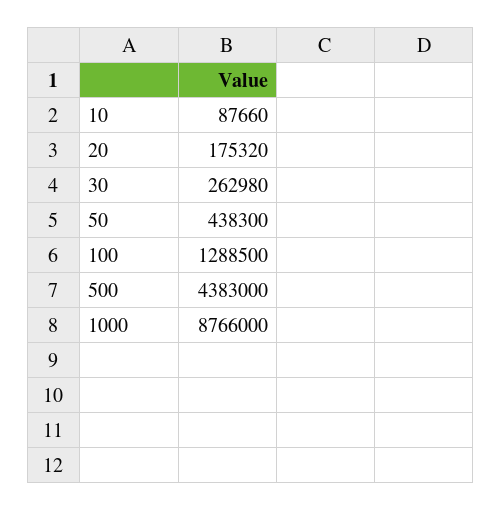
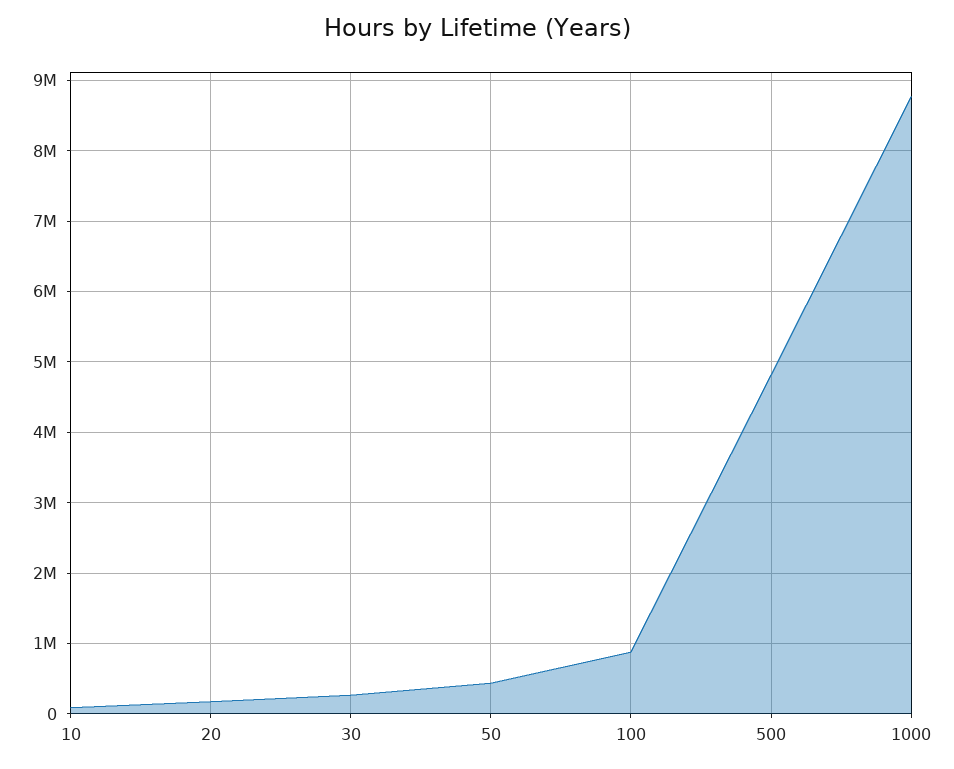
  {
    "10": 87660,
    "20": 175320,
    "30": 262980,
    "50": 438300,
-   "100": 1288500,
+   "100": 900000,
-   "500": 4383000,
+   "500": 4800000,
    "1000": 8766000
  }

